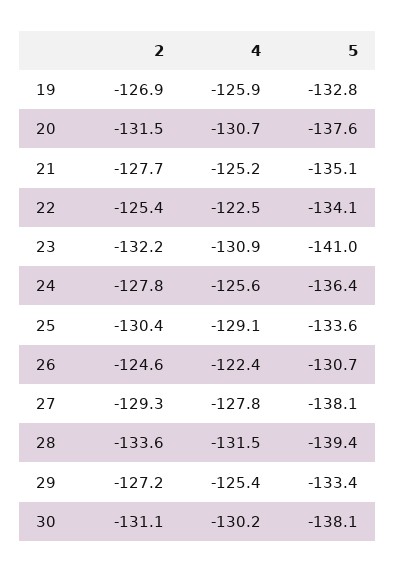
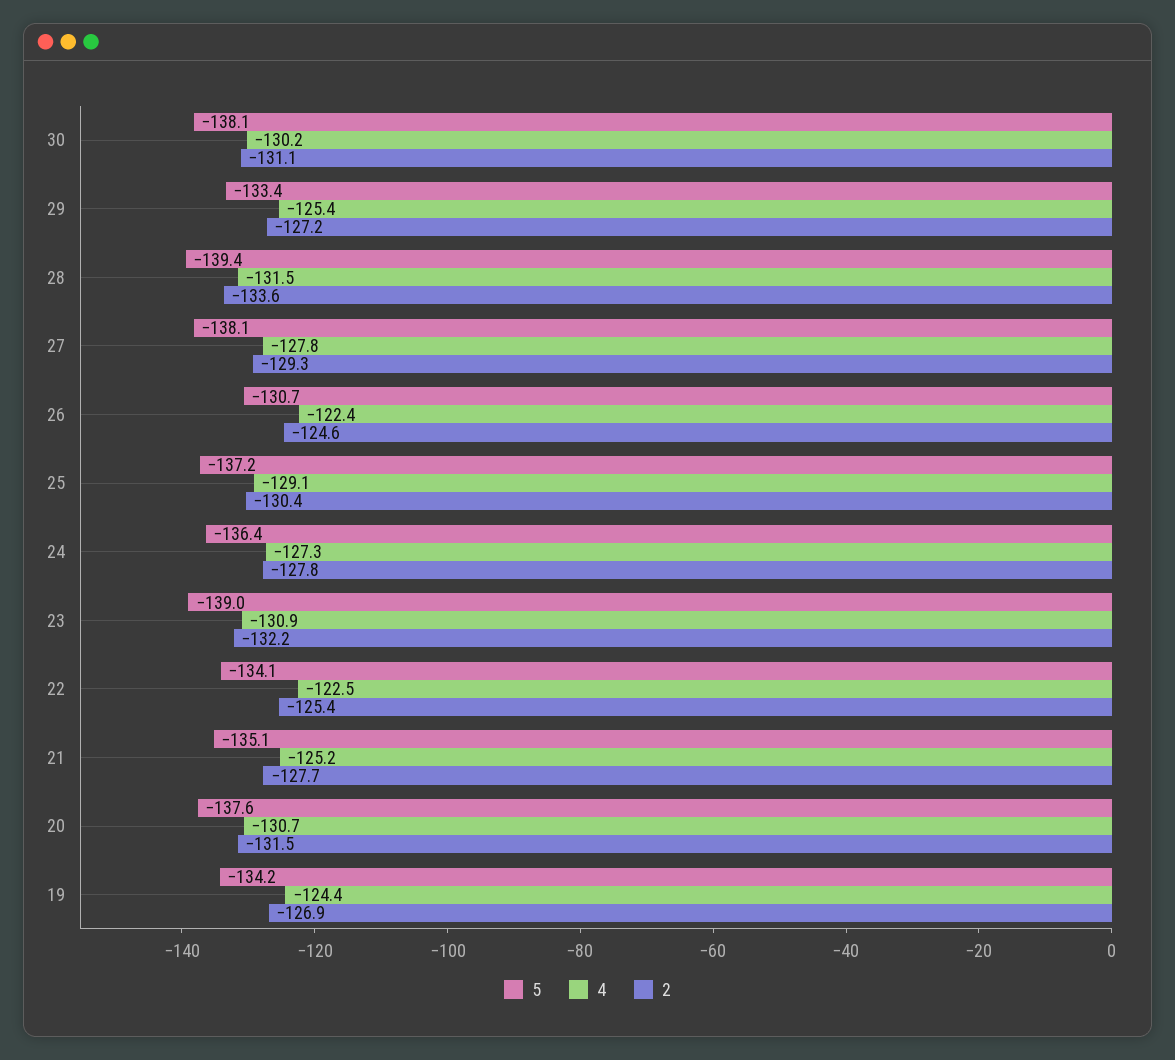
  {
    "2": {
      "19": -126.9,
      "20": -131.5,
      "21": -127.7,
      "22": -125.4,
      "23": -132.2,
      "24": -127.8,
      "25": -130.4,
      "26": -124.6,
      "27": -129.3,
      "28": -133.6,
      "29": -127.2,
      "30": -131.1
    },
    "4": {
-     "19": -125.9,
+     "19": -124.4,
      "20": -130.7,
      "21": -125.2,
      "22": -122.5,
      "23": -130.9,
-     "24": -125.6,
+     "24": -127.3,
      "25": -129.1,
      "26": -122.4,
      "27": -127.8,
      "28": -131.5,
      "29": -125.4,
      "30": -130.2
    },
    "5": {
-     "19": -132.8,
+     "19": -134.2,
      "20": -137.6,
      "21": -135.1,
      "22": -134.1,
-     "23": -141,
+     "23": -139,
      "24": -136.4,
-     "25": -133.6,
+     "25": -137.2,
      "26": -130.7,
      "27": -138.1,
      "28": -139.4,
      "29": -133.4,
      "30": -138.1
    }
  }

